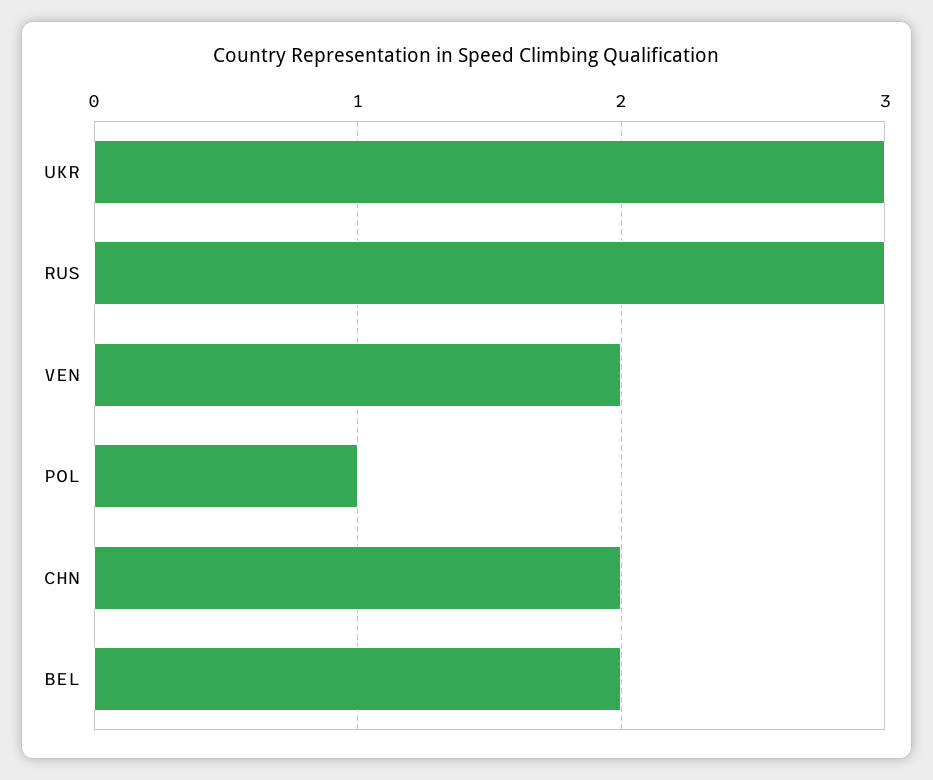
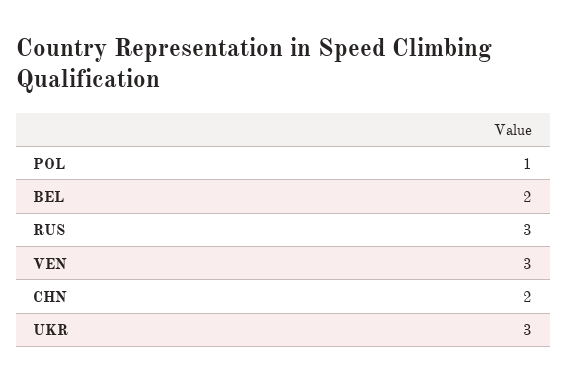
  {
    "UKR": 3,
    "RUS": 3,
-   "VEN": 2,
+   "VEN": 3,
    "POL": 1,
    "CHN": 2,
    "BEL": 2
  }

